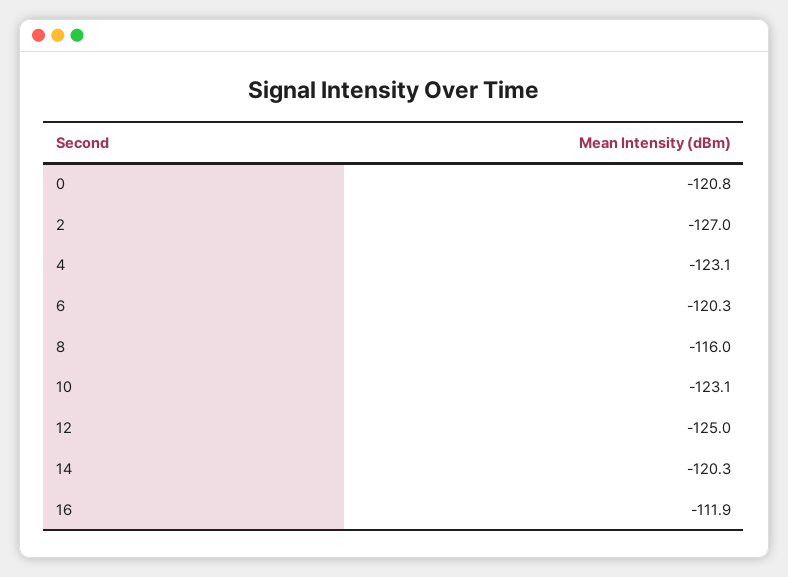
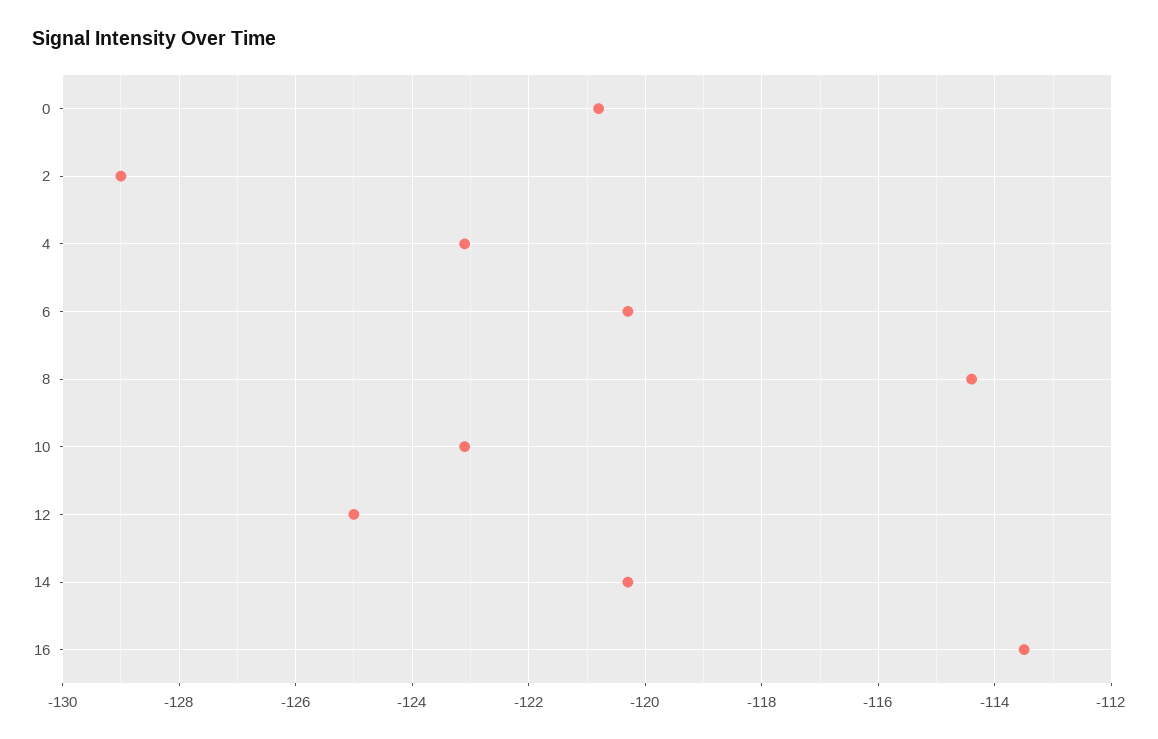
  {
    "0": -120.8,
-   "2": -127,
+   "2": -129,
    "4": -123.1,
    "6": -120.3,
-   "8": -116,
+   "8": -114.5,
    "10": -123.1,
    "12": -125,
    "14": -120.3,
-   "16": -111.9
+   "16": -113.5
  }

